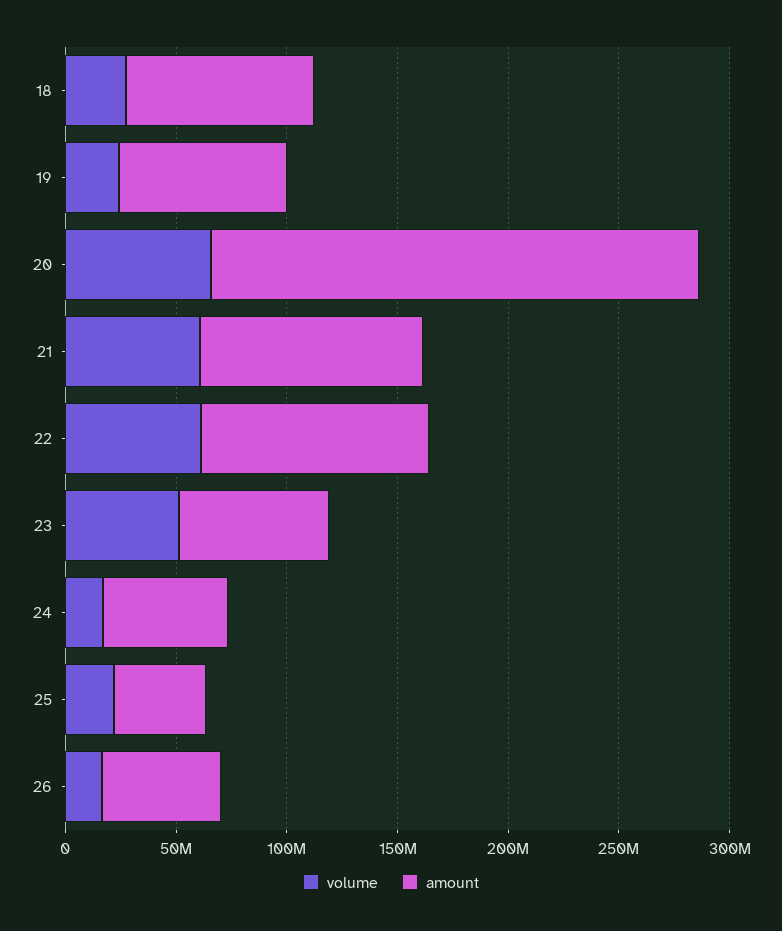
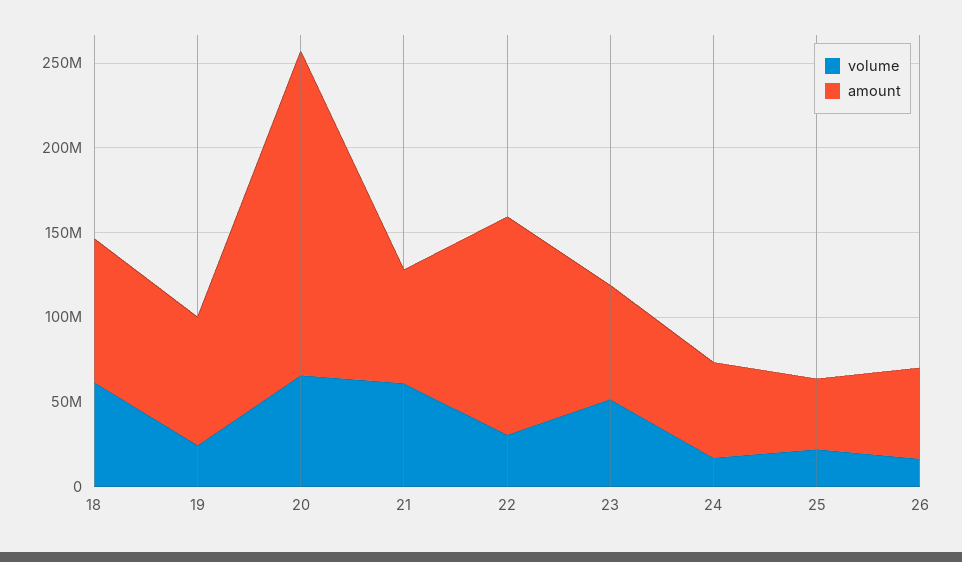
  {
    "volume": {
-     "18": 30000000,
+     "18": 60000000,
      "19": 20000000,
      "20": 70000000,
      "21": 60000000,
-     "22": 60000000,
+     "22": 30000000,
      "23": 50000000,
      "24": 20000000,
      "25": 20000000,
      "26": 20000000
    },
    "amount": {
      "18": 80000000,
      "19": 80000000,
-     "20": 220000000,
+     "20": 190000000,
-     "21": 100000000,
+     "21": 70000000,
-     "22": 100000000,
+     "22": 130000000,
      "23": 70000000,
      "24": 60000000,
      "25": 40000000,
      "26": 50000000
    }
  }

